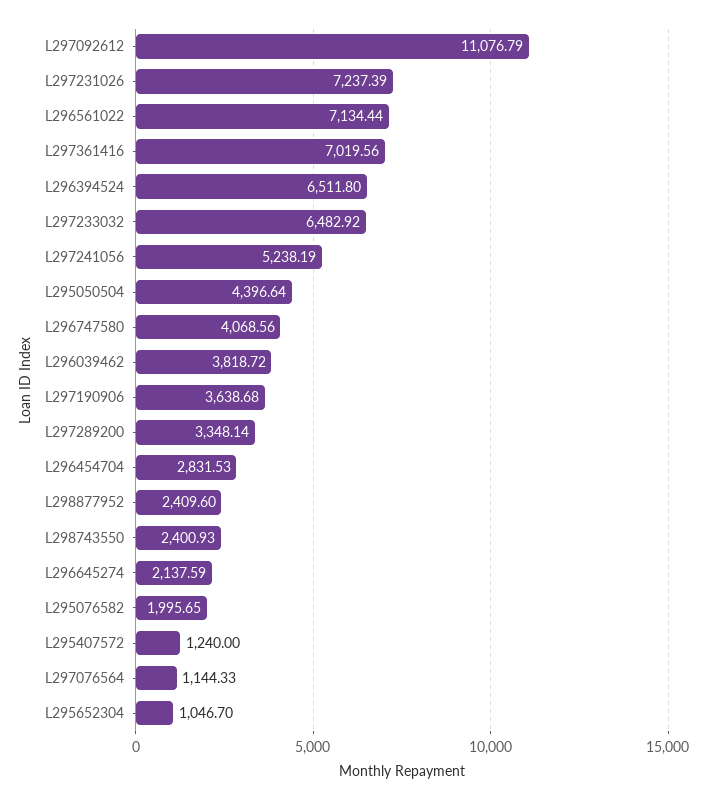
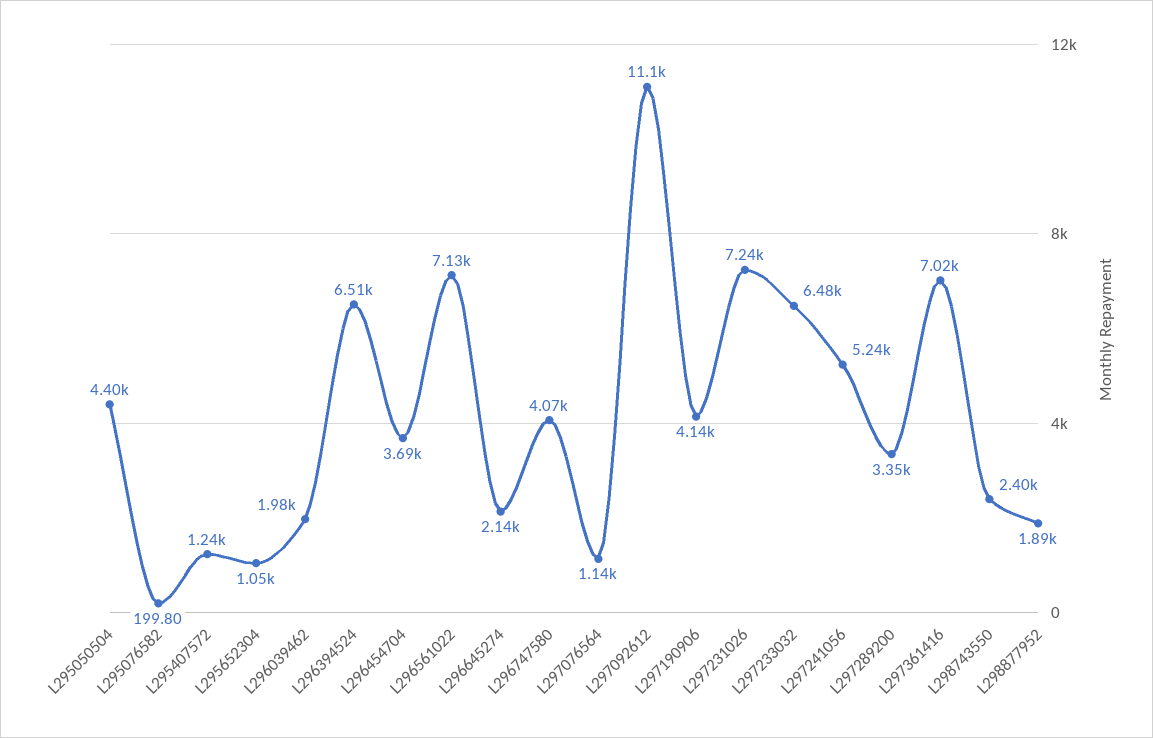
  {
    "L297092612": 11076.79,
    "L297231026": 7237.39,
    "L296561022": 7134.44,
    "L297361416": 7019.56,
    "L296394524": 6511.8,
    "L297233032": 6482.92,
    "L297241056": 5238.19,
    "L295050504": 4396.64,
    "L296747580": 4068.56,
-   "L296039462": 3818.72,
+   "L296039462": 1980,
-   "L297190906": 3638.68,
+   "L297190906": 4140,
    "L297289200": 3348.14,
-   "L296454704": 2831.53,
+   "L296454704": 3690,
-   "L298877952": 2409.6,
+   "L298877952": 1890,
    "L298743550": 2400.93,
    "L296645274": 2137.59,
-   "L295076582": 1995.65,
+   "L295076582": 199.8,
    "L295407572": 1240,
    "L297076564": 1144.33,
    "L295652304": 1046.7
  }

